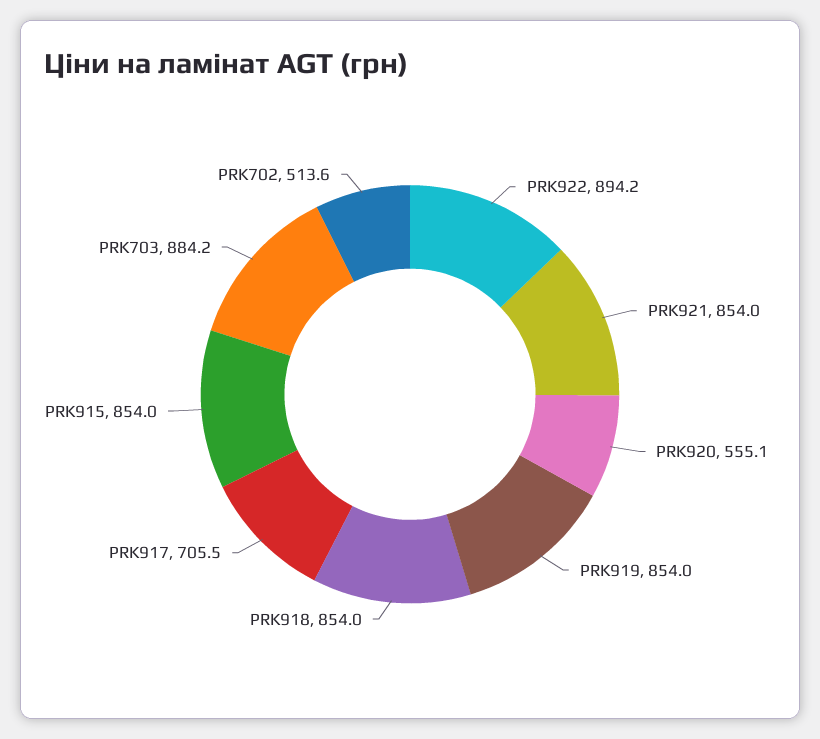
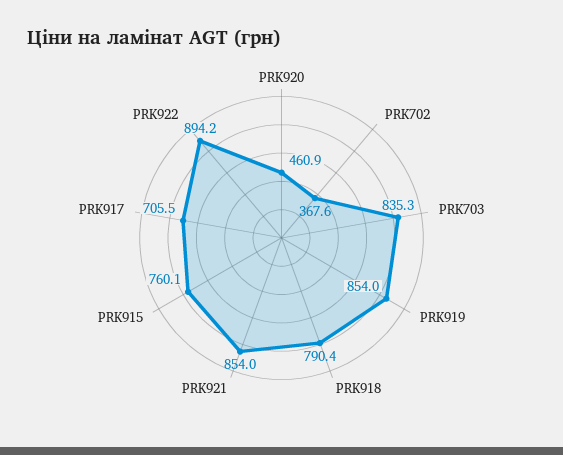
  {
    "PRK922": 894.2,
    "PRK921": 854,
-   "PRK920": 555.1,
+   "PRK920": 460.9,
    "PRK919": 854,
-   "PRK918": 854,
+   "PRK918": 790.4,
    "PRK917": 705.5,
-   "PRK915": 854,
+   "PRK915": 760.1,
-   "PRK703": 884.2,
+   "PRK703": 835.3,
-   "PRK702": 513.6
+   "PRK702": 367.6
  }

